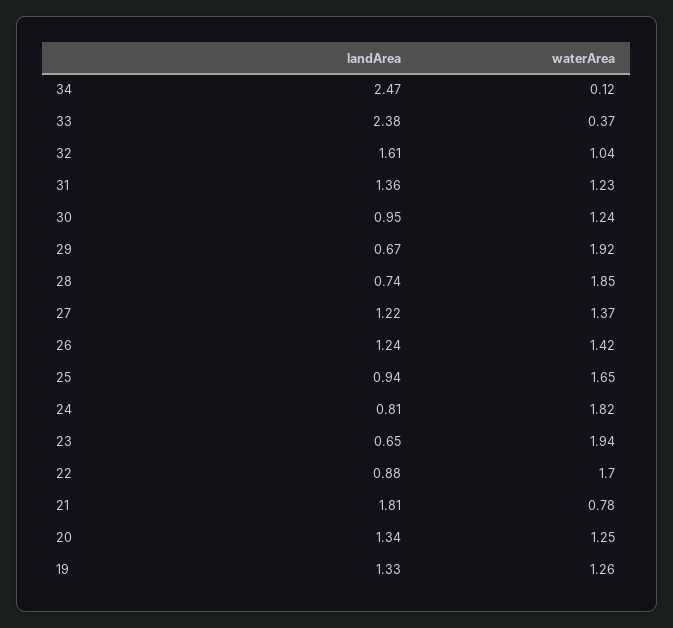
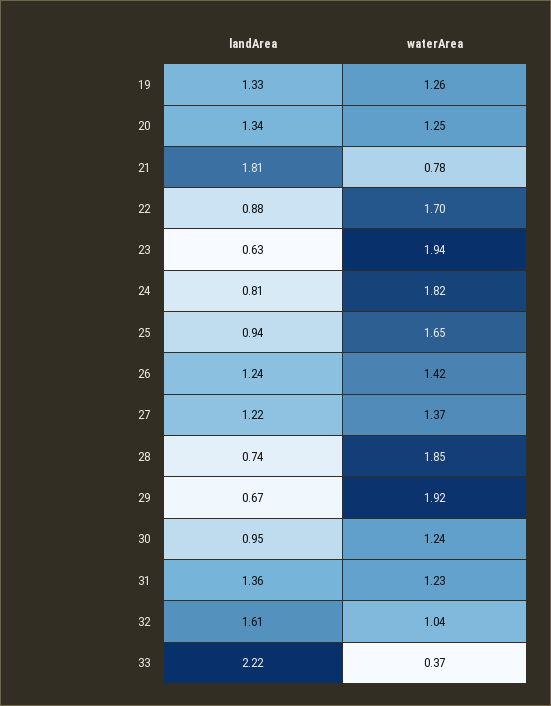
  {
    "landArea": {
-     "34": 2.47,
-     "33": 2.38,
+     "33": 2.22,
      "32": 1.61,
      "31": 1.36,
      "30": 0.95,
      "29": 0.67,
      "28": 0.74,
      "27": 1.22,
      "26": 1.24,
      "25": 0.94,
      "24": 0.81,
-     "23": 0.65,
+     "23": 0.63,
      "22": 0.88,
      "21": 1.81,
      "20": 1.34,
      "19": 1.33
    },
    "waterArea": {
-     "34": 0.12,
      "33": 0.37,
      "32": 1.04,
      "31": 1.23,
      "30": 1.24,
      "29": 1.92,
      "28": 1.85,
      "27": 1.37,
      "26": 1.42,
      "25": 1.65,
      "24": 1.82,
      "23": 1.94,
      "22": 1.7,
      "21": 0.78,
      "20": 1.25,
      "19": 1.26
    }
  }

